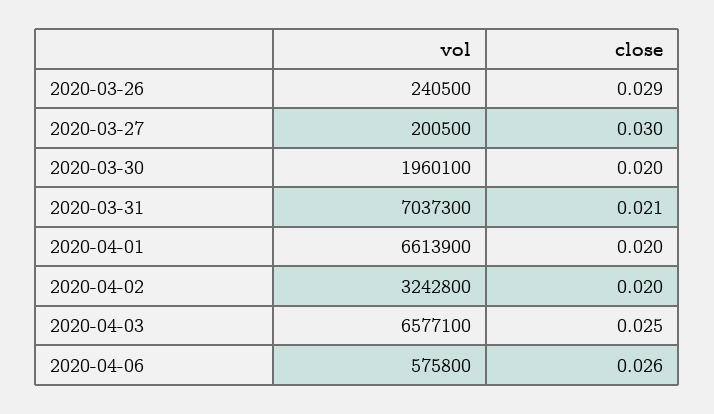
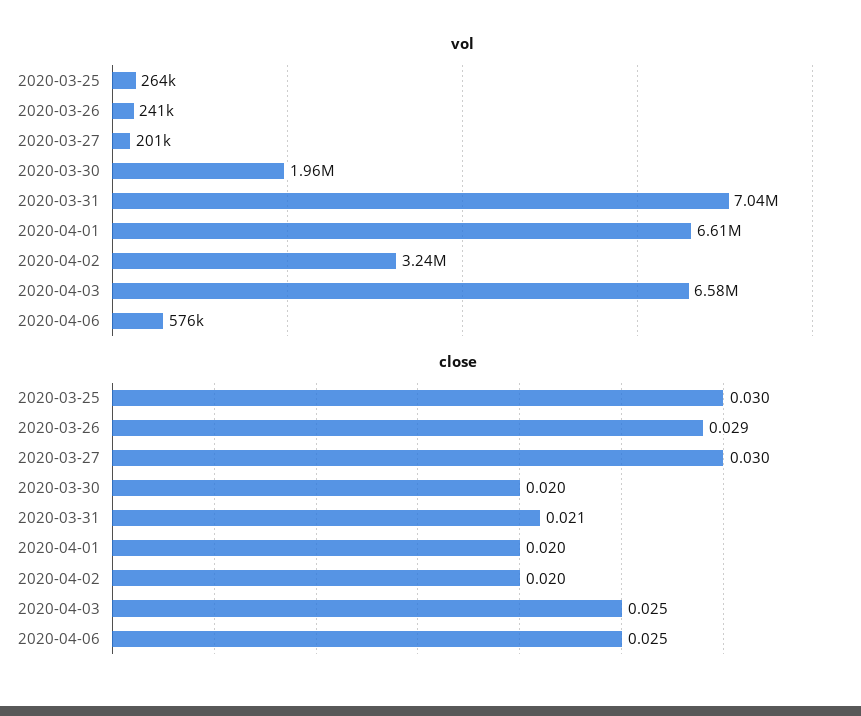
  {
    "vol": {
      "2020-03-26": 240500,
      "2020-03-27": 200500,
      "2020-03-30": 1960100,
      "2020-03-31": 7037300,
      "2020-04-01": 6613900,
      "2020-04-02": 3242800,
      "2020-04-03": 6577100,
-     "2020-04-06": 575800
+     "2020-04-06": 575800,
+     "2020-03-25": 264000
    },
    "close": {
      "2020-03-26": 0.029,
      "2020-03-27": 0.03,
      "2020-03-30": 0.02,
      "2020-03-31": 0.021,
      "2020-04-01": 0.02,
      "2020-04-02": 0.02,
      "2020-04-03": 0.025,
-     "2020-04-06": 0.026
+     "2020-04-06": 0.025,
+     "2020-03-25": 0.03
    }
  }

